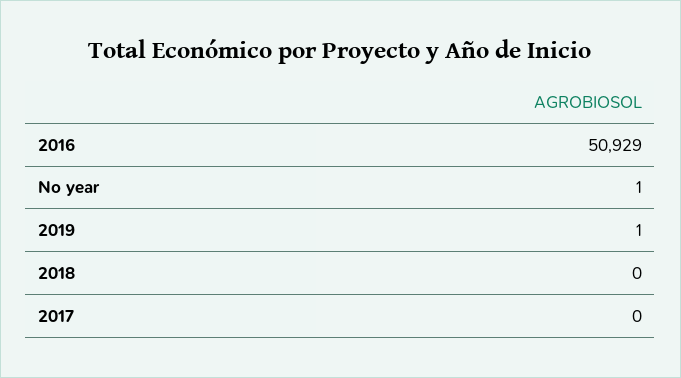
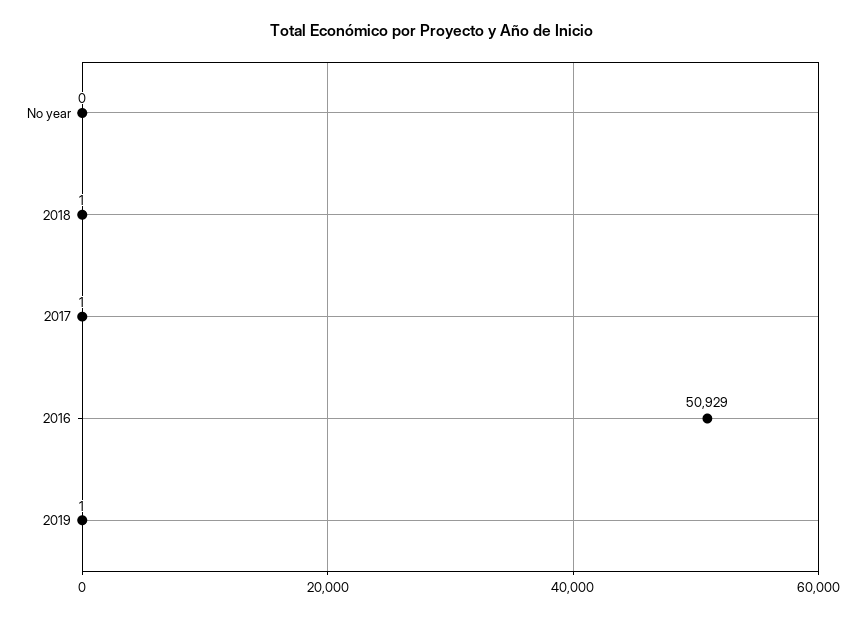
  {
    "2016": 50929,
-   "No year": 1,
+   "No year": 0,
    "2019": 1,
-   "2018": 0,
+   "2018": 1,
-   "2017": 0
+   "2017": 1
  }

